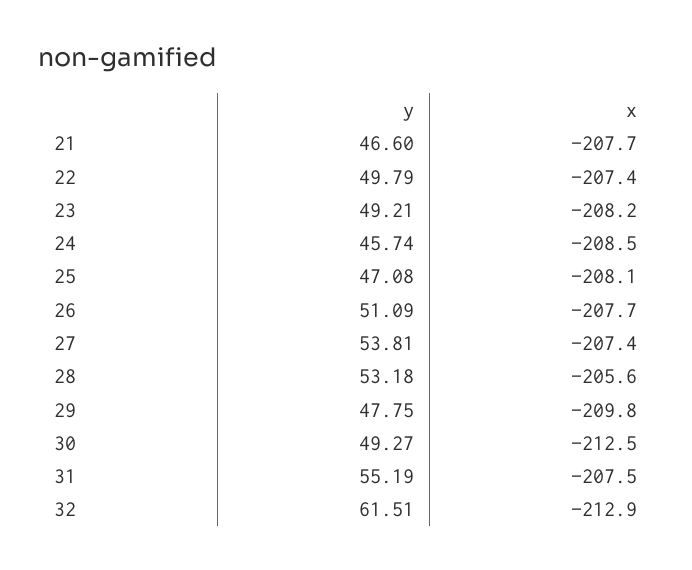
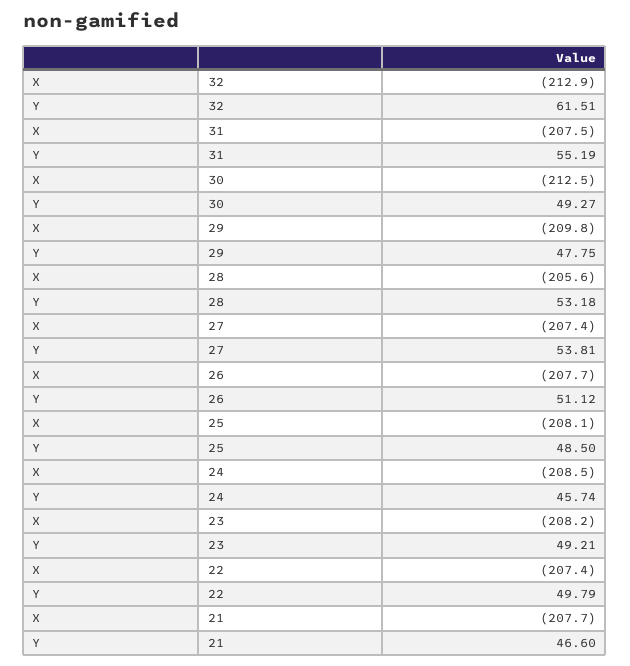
  {
    "y": {
      "21": 46.6,
      "22": 49.79,
      "23": 49.21,
      "24": 45.74,
-     "25": 47.08,
+     "25": 48.5,
-     "26": 51.09,
+     "26": 51.12,
      "27": 53.81,
      "28": 53.18,
      "29": 47.75,
      "30": 49.27,
      "31": 55.19,
      "32": 61.51
    },
    "x": {
      "21": -207.7,
      "22": -207.4,
      "23": -208.2,
      "24": -208.5,
      "25": -208.1,
      "26": -207.7,
      "27": -207.4,
      "28": -205.6,
      "29": -209.8,
      "30": -212.5,
      "31": -207.5,
      "32": -212.9
    }
  }

